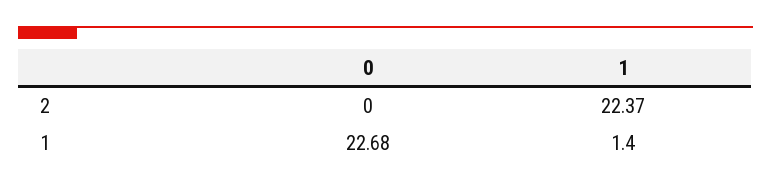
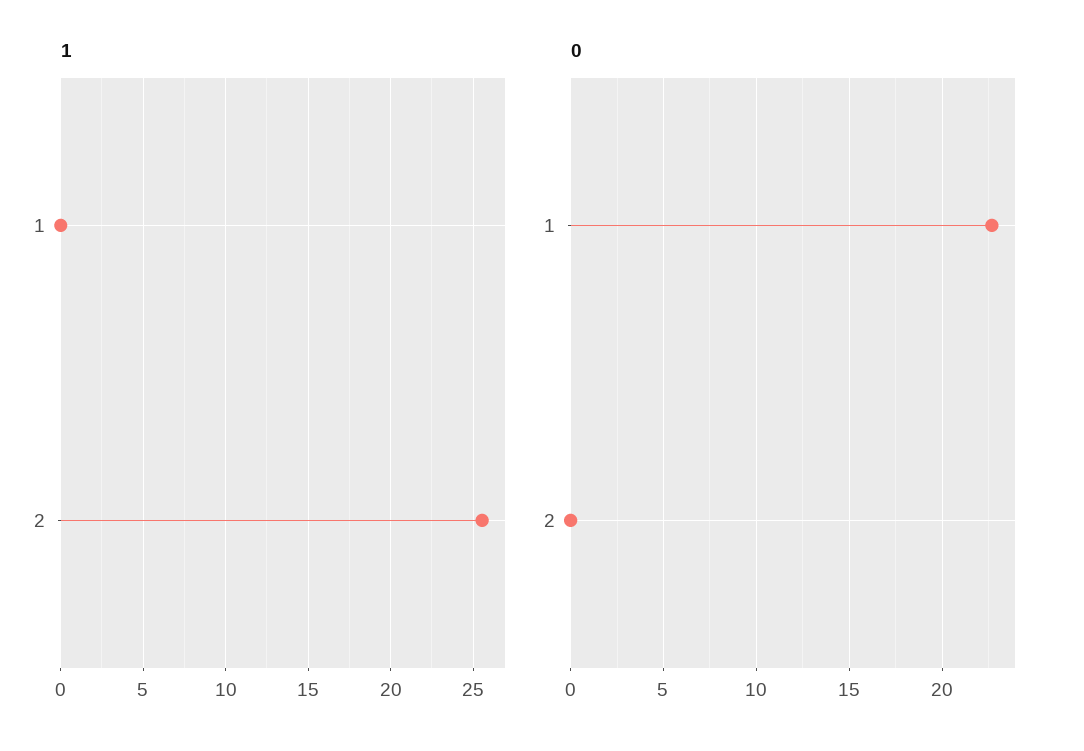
  {
    "0": {
      "2": 0,
      "1": 22.68
    },
    "1": {
-     "2": 22.37,
+     "2": 25.5,
-     "1": 1.4
+     "1": 0
    }
  }

